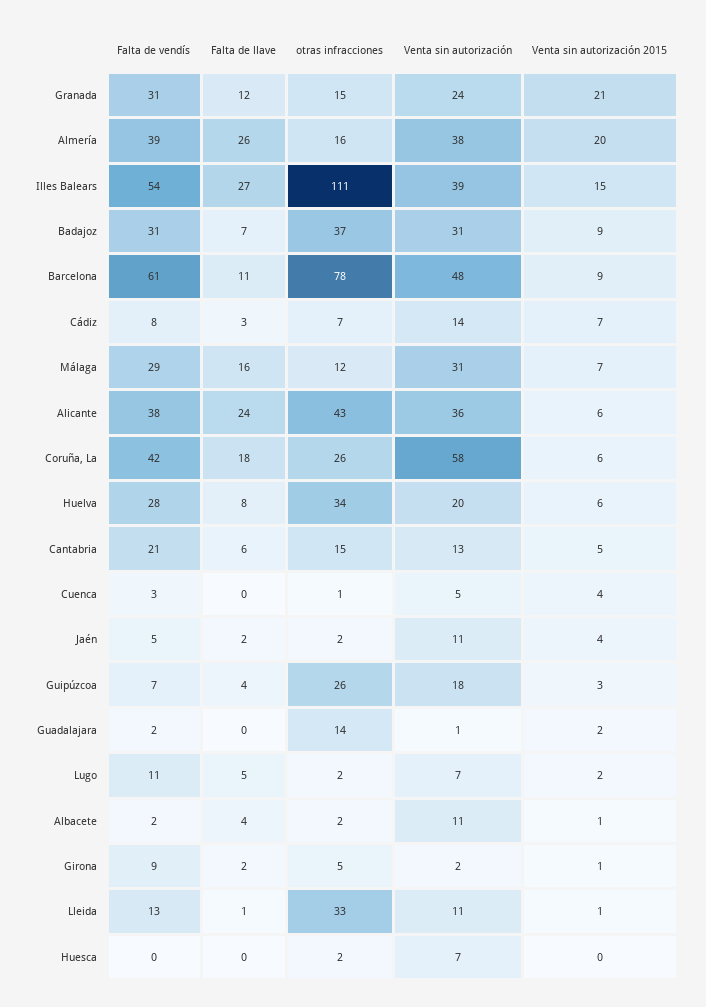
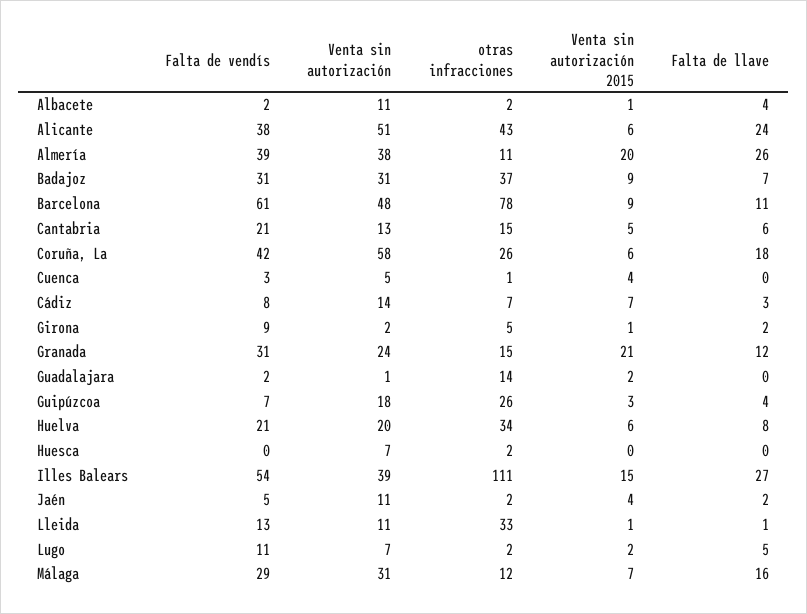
  {
    "Falta de vendís": {
      "Granada": 31,
      "Almería": 39,
      "Illes Balears": 54,
      "Badajoz": 31,
      "Barcelona": 61,
      "Cádiz": 8,
      "Málaga": 29,
      "Alicante": 38,
      "Coruña, La": 42,
-     "Huelva": 28,
+     "Huelva": 21,
      "Cantabria": 21,
      "Cuenca": 3,
      "Jaén": 5,
      "Guipúzcoa": 7,
      "Guadalajara": 2,
      "Lugo": 11,
      "Albacete": 2,
      "Girona": 9,
      "Lleida": 13,
      "Huesca": 0
    },
    "Falta de llave": {
      "Granada": 12,
      "Almería": 26,
      "Illes Balears": 27,
      "Badajoz": 7,
      "Barcelona": 11,
      "Cádiz": 3,
      "Málaga": 16,
      "Alicante": 24,
      "Coruña, La": 18,
      "Huelva": 8,
      "Cantabria": 6,
      "Cuenca": 0,
      "Jaén": 2,
      "Guipúzcoa": 4,
      "Guadalajara": 0,
      "Lugo": 5,
      "Albacete": 4,
      "Girona": 2,
      "Lleida": 1,
      "Huesca": 0
    },
    "otras infracciones": {
      "Granada": 15,
-     "Almería": 16,
+     "Almería": 11,
      "Illes Balears": 111,
      "Badajoz": 37,
      "Barcelona": 78,
      "Cádiz": 7,
      "Málaga": 12,
      "Alicante": 43,
      "Coruña, La": 26,
      "Huelva": 34,
      "Cantabria": 15,
      "Cuenca": 1,
      "Jaén": 2,
      "Guipúzcoa": 26,
      "Guadalajara": 14,
      "Lugo": 2,
      "Albacete": 2,
      "Girona": 5,
      "Lleida": 33,
      "Huesca": 2
    },
    "Venta sin autorización": {
      "Granada": 24,
      "Almería": 38,
      "Illes Balears": 39,
      "Badajoz": 31,
      "Barcelona": 48,
      "Cádiz": 14,
      "Málaga": 31,
-     "Alicante": 36,
+     "Alicante": 51,
      "Coruña, La": 58,
      "Huelva": 20,
      "Cantabria": 13,
      "Cuenca": 5,
      "Jaén": 11,
      "Guipúzcoa": 18,
      "Guadalajara": 1,
      "Lugo": 7,
      "Albacete": 11,
      "Girona": 2,
      "Lleida": 11,
      "Huesca": 7
    },
    "Venta sin autorización 2015": {
      "Granada": 21,
      "Almería": 20,
      "Illes Balears": 15,
      "Badajoz": 9,
      "Barcelona": 9,
      "Cádiz": 7,
      "Málaga": 7,
      "Alicante": 6,
      "Coruña, La": 6,
      "Huelva": 6,
      "Cantabria": 5,
      "Cuenca": 4,
      "Jaén": 4,
      "Guipúzcoa": 3,
      "Guadalajara": 2,
      "Lugo": 2,
      "Albacete": 1,
      "Girona": 1,
      "Lleida": 1,
      "Huesca": 0
    }
  }

